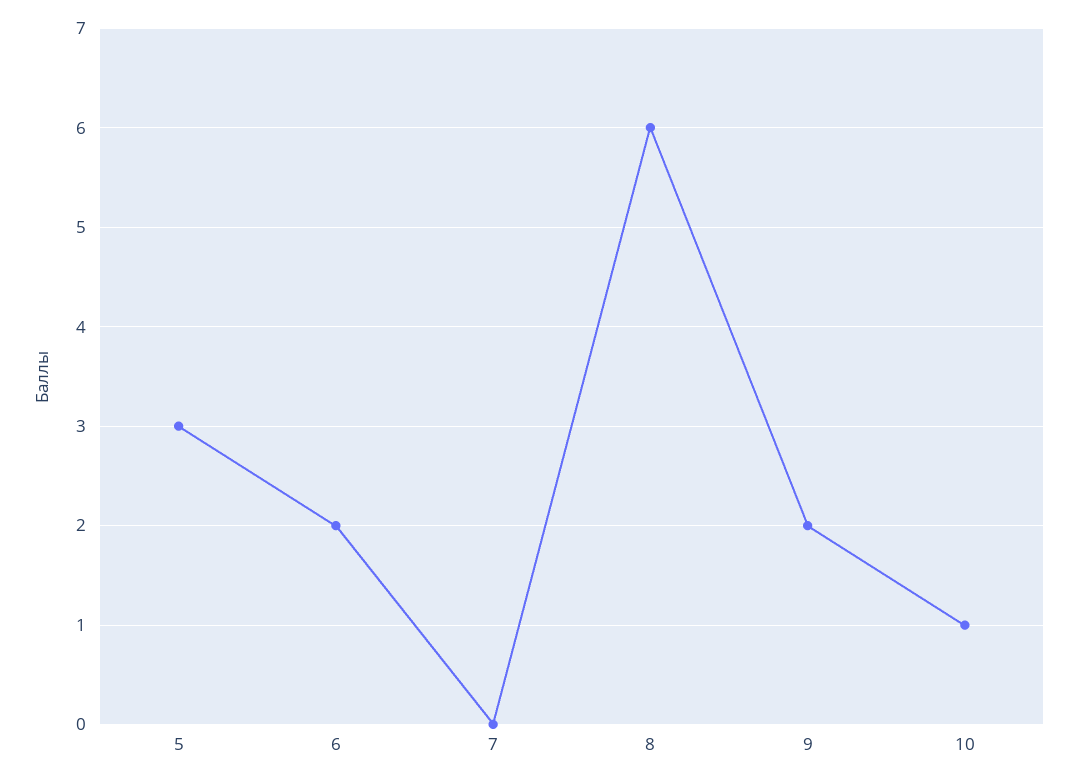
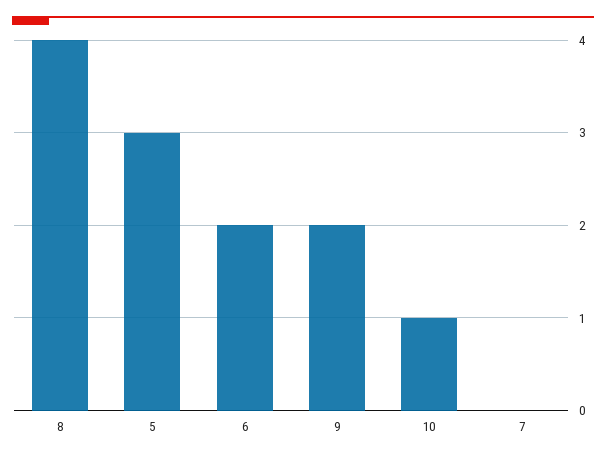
  {
    "5": 3,
    "6": 2,
    "7": 0,
-   "8": 6,
+   "8": 4,
    "9": 2,
    "10": 1
  }

